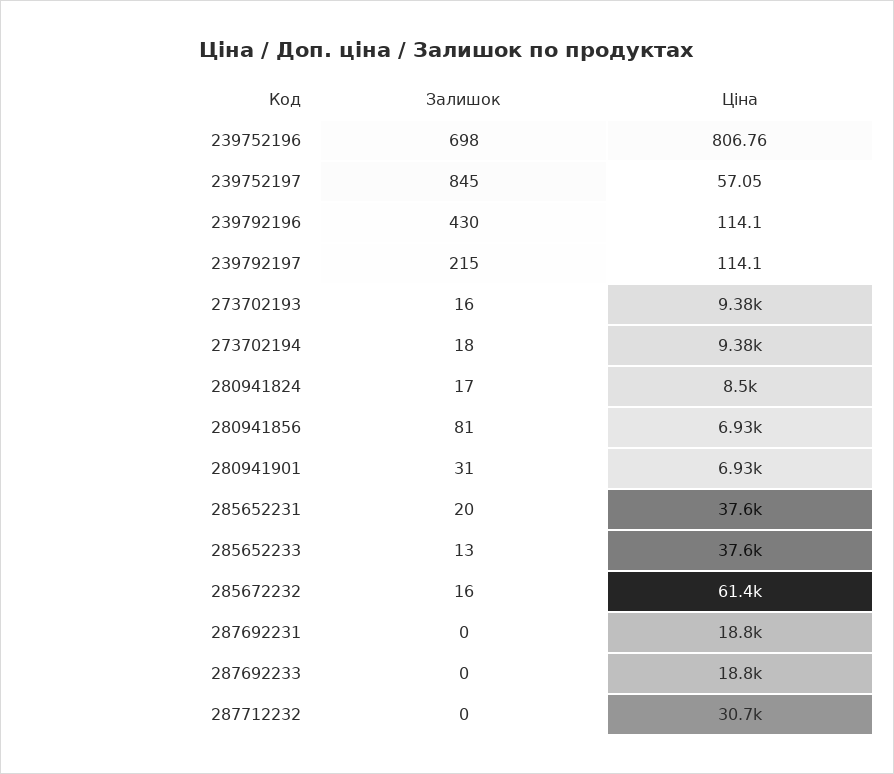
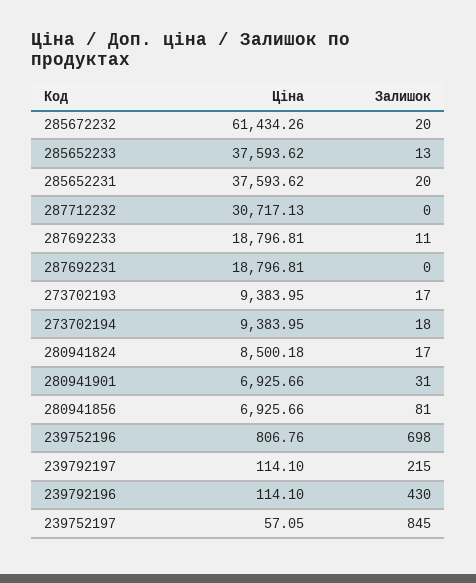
  {
    "Залишок": {
      "239752196": 698,
      "239752197": 845,
      "239792196": 430,
      "239792197": 215,
-     "273702193": 16,
+     "273702193": 17,
      "273702194": 18,
      "280941824": 17,
      "280941856": 81,
      "280941901": 31,
      "285652231": 20,
      "285652233": 13,
-     "285672232": 16,
+     "285672232": 20,
      "287692231": 0,
-     "287692233": 0,
+     "287692233": 11,
      "287712232": 0
    },
    "Ціна": {
      "239752196": 806.76,
      "239752197": 57.05,
      "239792196": 114.1,
      "239792197": 114.1,
      "273702193": 9383.95,
      "273702194": 9383.95,
      "280941824": 8500.18,
      "280941856": 6925.66,
      "280941901": 6925.66,
      "285652231": 37593.62,
      "285652233": 37593.62,
      "285672232": 61434.26,
      "287692231": 18796.81,
      "287692233": 18796.81,
      "287712232": 30717.13
    }
  }

